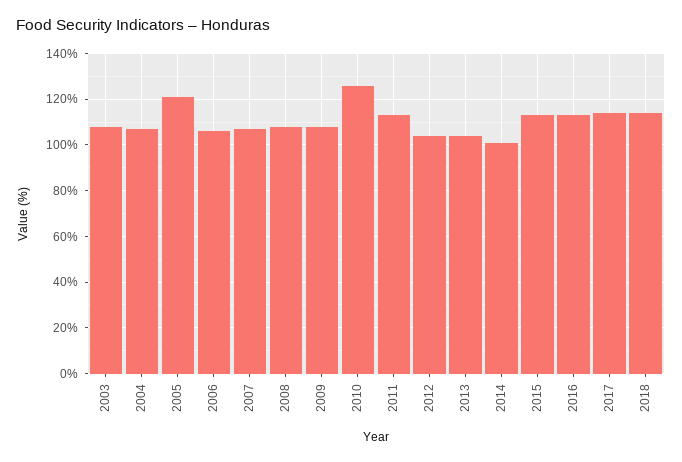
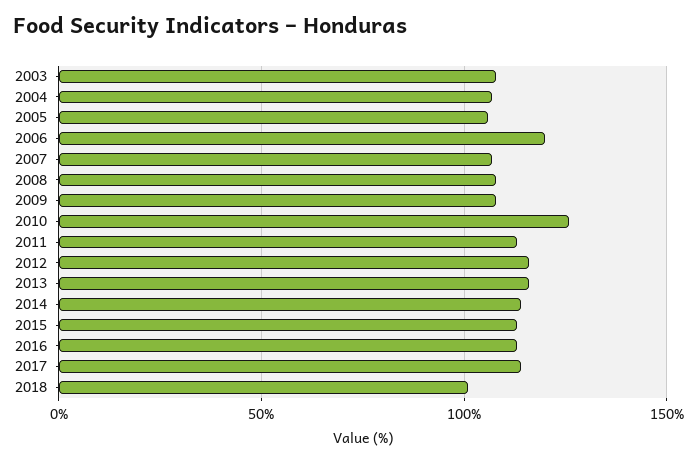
  {
    "2003": 110,
    "2004": 105,
-   "2005": 120,
+   "2005": 105,
-   "2006": 105,
+   "2006": 120,
    "2007": 105,
    "2008": 110,
    "2009": 110,
    "2010": 125,
    "2011": 115,
-   "2012": 105,
+   "2012": 115,
-   "2013": 105,
+   "2013": 115,
-   "2014": 100,
+   "2014": 115,
    "2015": 115,
    "2016": 115,
    "2017": 115,
-   "2018": 115
+   "2018": 100
  }

